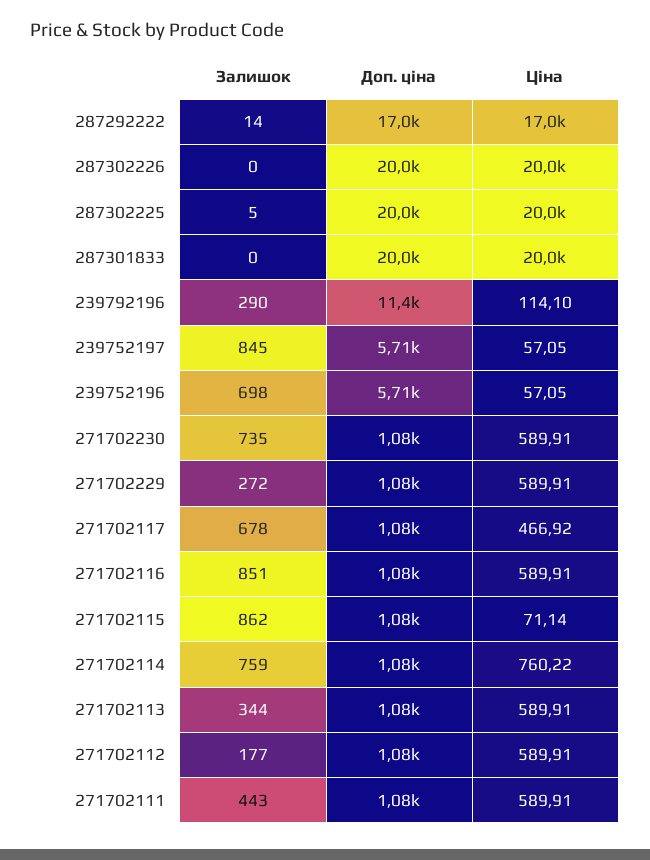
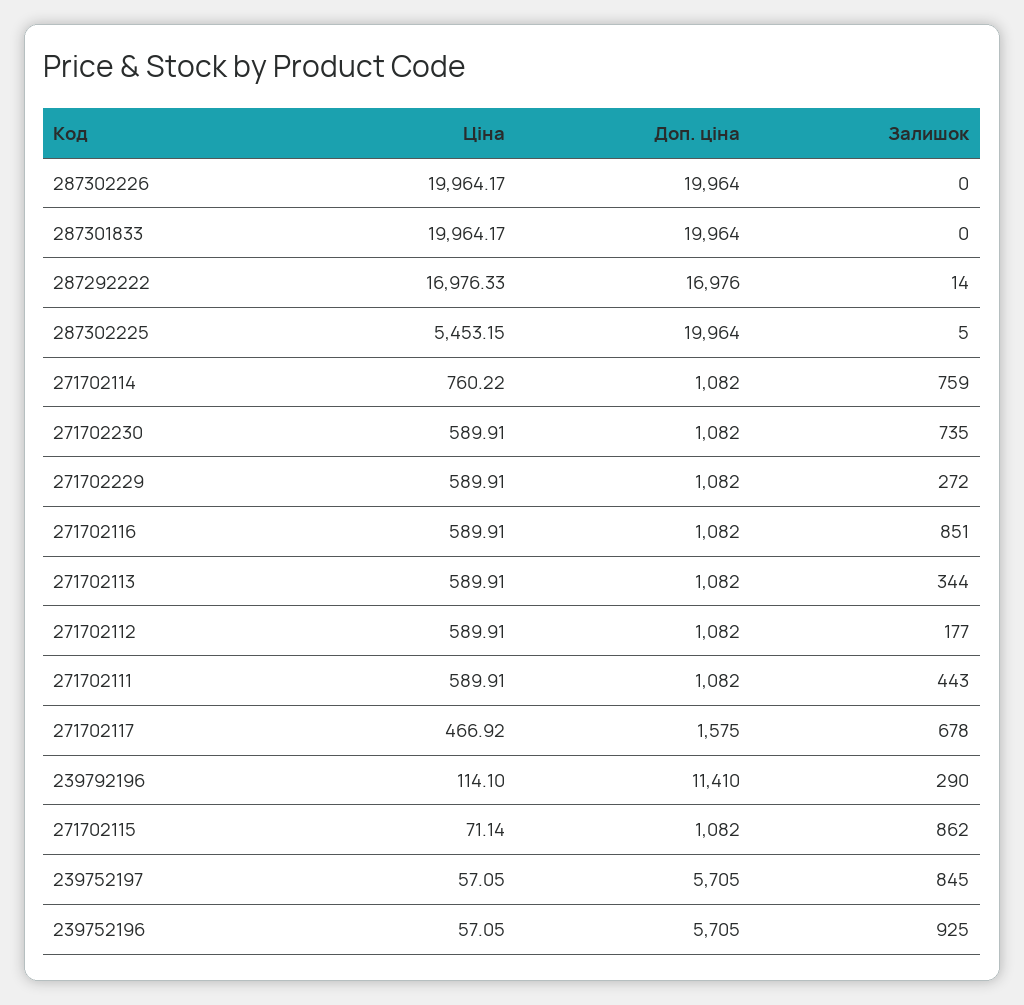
  {
    "Залишок": {
      "287292222": 14,
      "287302226": 0,
      "287302225": 5,
      "287301833": 0,
      "239792196": 290,
      "239752197": 845,
-     "239752196": 698,
+     "239752196": 925,
      "271702230": 735,
      "271702229": 272,
      "271702117": 678,
      "271702116": 851,
      "271702115": 862,
      "271702114": 759,
      "271702113": 344,
      "271702112": 177,
      "271702111": 443
    },
    "Доп. ціна": {
      "287292222": 16976,
      "287302226": 19964,
      "287302225": 19964,
      "287301833": 19964,
      "239792196": 11410,
      "239752197": 5705,
      "239752196": 5705,
      "271702230": 1082,
      "271702229": 1082,
-     "271702117": 1080,
+     "271702117": 1575,
      "271702116": 1082,
      "271702115": 1082,
      "271702114": 1082,
      "271702113": 1082,
      "271702112": 1082,
      "271702111": 1082
    },
    "Ціна": {
      "287292222": 16976.33,
      "287302226": 19964.17,
-     "287302225": 20000,
+     "287302225": 5453.15,
      "287301833": 19964.17,
      "239792196": 114.1,
      "239752197": 57.05,
      "239752196": 57.05,
      "271702230": 589.91,
      "271702229": 589.91,
      "271702117": 466.92,
      "271702116": 589.91,
      "271702115": 71.14,
      "271702114": 760.22,
      "271702113": 589.91,
      "271702112": 589.91,
      "271702111": 589.91
    }
  }

